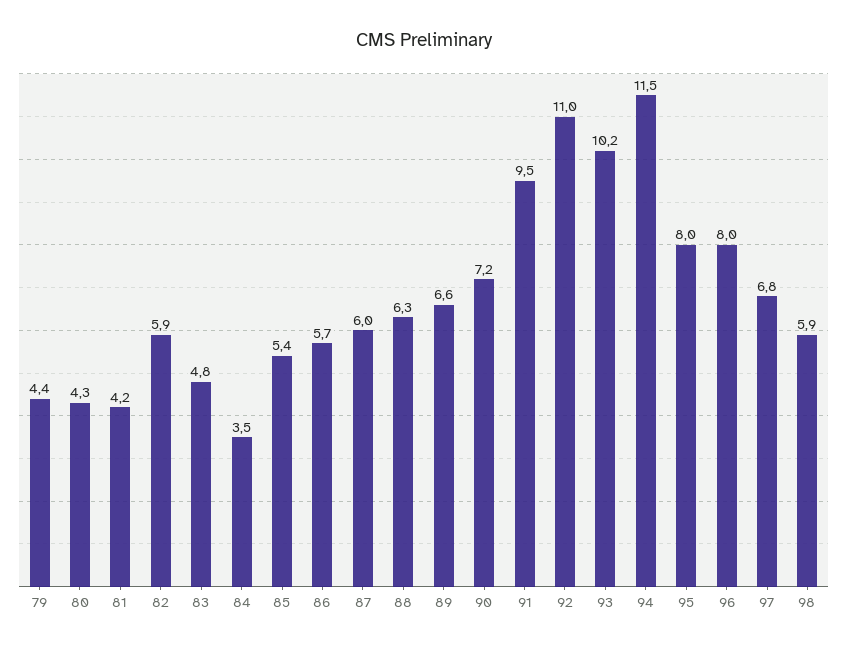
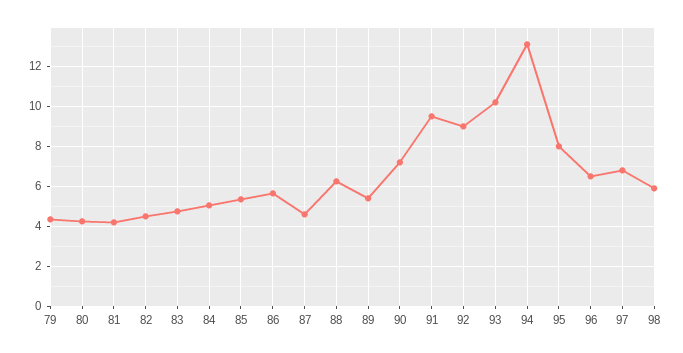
  {
    "79": 4.4,
    "80": 4.3,
    "81": 4.2,
-   "82": 5.9,
+   "82": 4.5,
    "83": 4.8,
-   "84": 3.5,
+   "84": 5,
    "85": 5.4,
    "86": 5.7,
-   "87": 6,
+   "87": 4.5,
    "88": 6.3,
-   "89": 6.6,
+   "89": 5.5,
    "90": 7.2,
    "91": 9.5,
-   "92": 11,
+   "92": 9,
    "93": 10.2,
-   "94": 11.5,
+   "94": 13,
    "95": 8,
-   "96": 8,
+   "96": 6.5,
    "97": 6.8,
    "98": 5.9
  }

